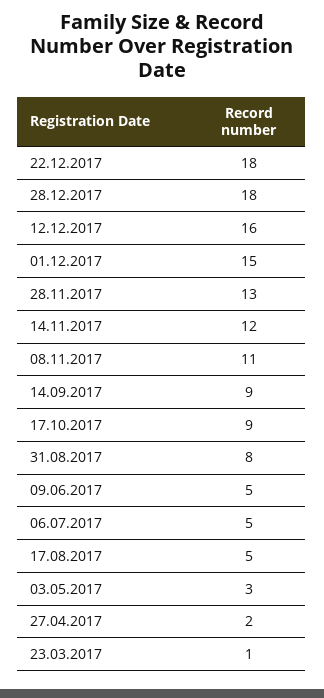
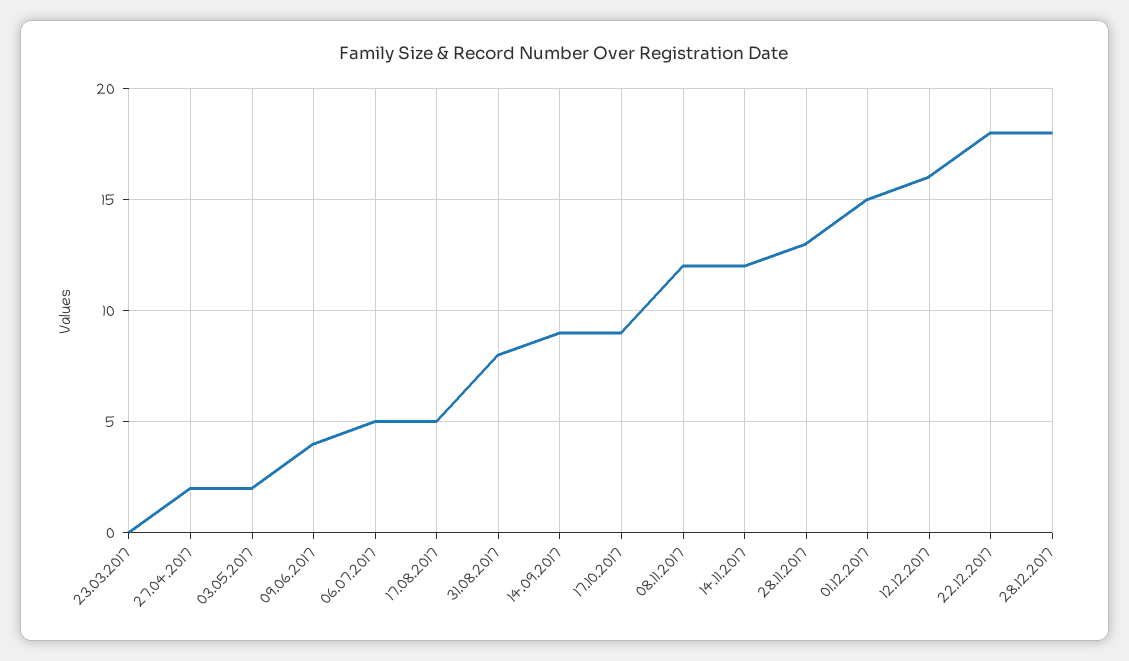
  {
    "22.12.2017": 18,
    "28.12.2017": 18,
    "12.12.2017": 16,
    "01.12.2017": 15,
    "28.11.2017": 13,
    "14.11.2017": 12,
-   "08.11.2017": 11,
+   "08.11.2017": 12,
    "14.09.2017": 9,
    "17.10.2017": 9,
    "31.08.2017": 8,
-   "09.06.2017": 5,
+   "09.06.2017": 4,
    "06.07.2017": 5,
    "17.08.2017": 5,
-   "03.05.2017": 3,
+   "03.05.2017": 2,
    "27.04.2017": 2,
-   "23.03.2017": 1
+   "23.03.2017": 0
  }

